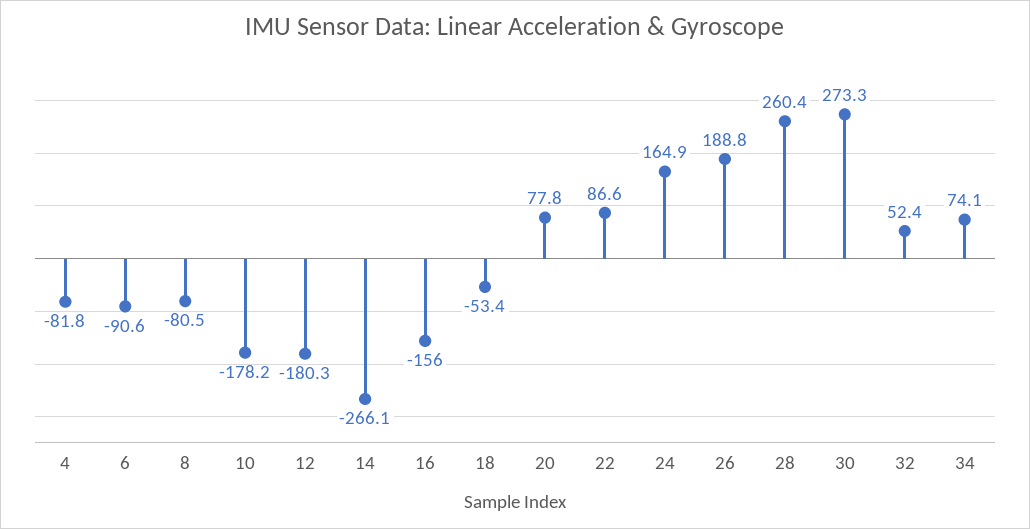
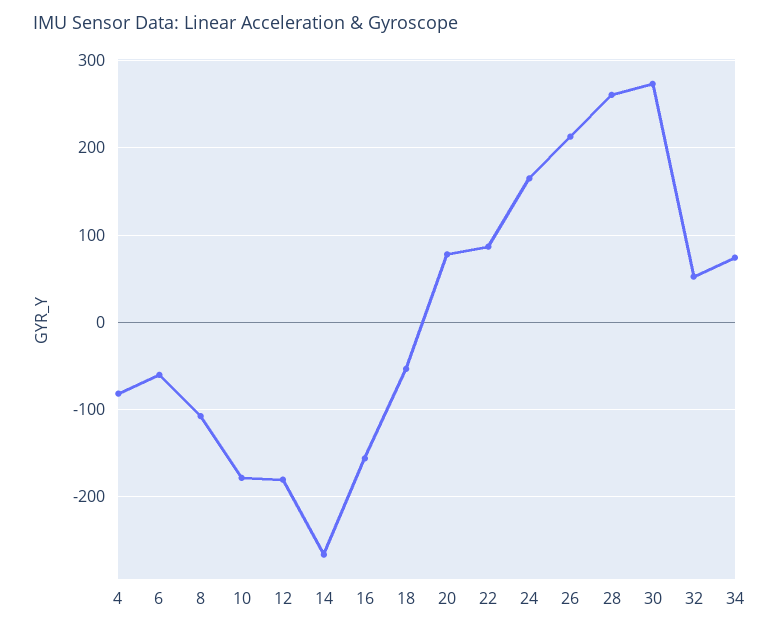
  {
    "4": -81.8,
-   "6": -90.6,
+   "6": -60,
-   "8": -80.5,
+   "8": -110,
    "10": -178.2,
    "12": -180.3,
    "14": -266.1,
    "16": -156,
    "18": -53.4,
    "20": 77.8,
    "22": 86.6,
    "24": 164.9,
-   "26": 188.8,
+   "26": 210,
    "28": 260.4,
    "30": 273.3,
    "32": 52.4,
    "34": 74.1
  }

